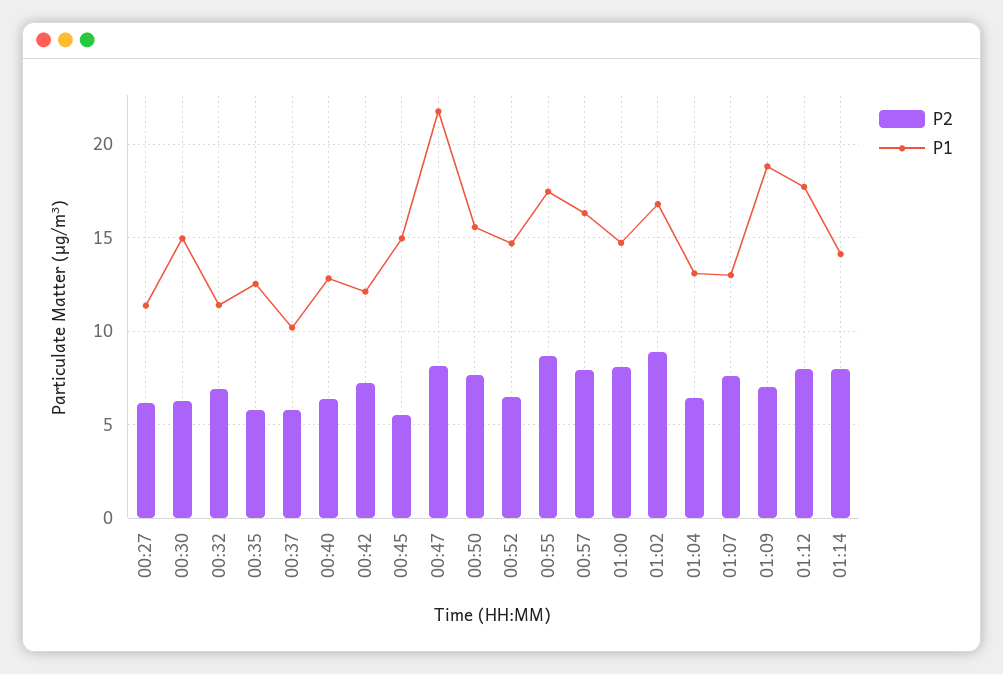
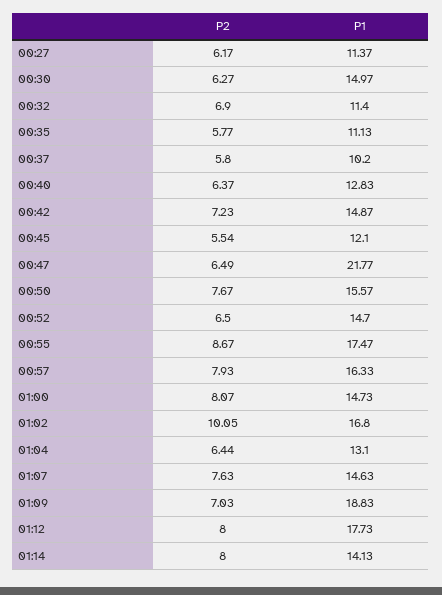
  {
    "P2": {
      "00:27": 6.17,
      "00:30": 6.27,
      "00:32": 6.9,
      "00:35": 5.77,
      "00:37": 5.8,
      "00:40": 6.37,
      "00:42": 7.23,
      "00:45": 5.54,
-     "00:47": 8,
+     "00:47": 6.49,
      "00:50": 7.67,
      "00:52": 6.5,
      "00:55": 8.67,
      "00:57": 7.93,
      "01:00": 8.07,
-     "01:02": 9,
+     "01:02": 10.05,
      "01:04": 6.44,
      "01:07": 7.63,
      "01:09": 7.03,
      "01:12": 8,
      "01:14": 8
    },
    "P1": {
      "00:27": 11.37,
      "00:30": 14.97,
      "00:32": 11.4,
-     "00:35": 12.5,
+     "00:35": 11.13,
      "00:37": 10.2,
      "00:40": 12.83,
-     "00:42": 12,
+     "00:42": 14.87,
-     "00:45": 15,
+     "00:45": 12.1,
      "00:47": 21.77,
      "00:50": 15.57,
      "00:52": 14.7,
      "00:55": 17.47,
      "00:57": 16.33,
      "01:00": 14.73,
      "01:02": 16.8,
      "01:04": 13.1,
-     "01:07": 13,
+     "01:07": 14.63,
      "01:09": 18.83,
      "01:12": 17.73,
      "01:14": 14.13
    }
  }

